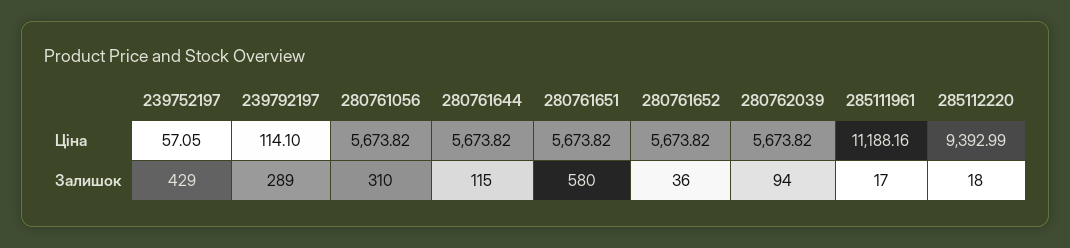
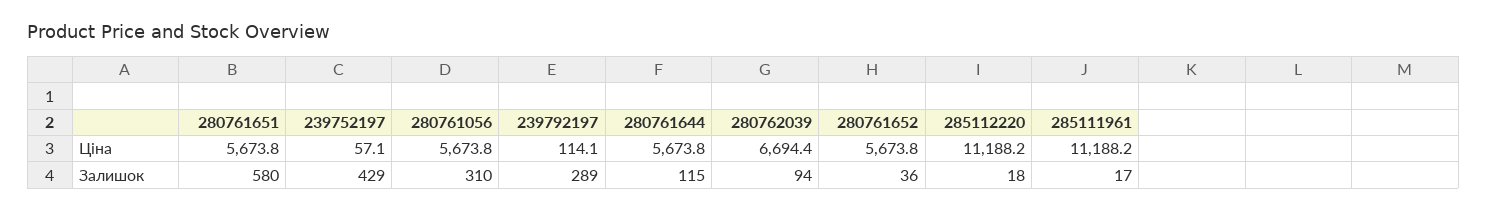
  {
    "239752197": {
      "Ціна": 57.05,
      "Залишок": 429
    },
    "239792197": {
      "Ціна": 114.1,
      "Залишок": 289
    },
    "280761056": {
      "Ціна": 5673.82,
      "Залишок": 310
    },
    "280761644": {
      "Ціна": 5673.82,
      "Залишок": 115
    },
    "280761651": {
      "Ціна": 5673.82,
      "Залишок": 580
    },
    "280761652": {
      "Ціна": 5673.82,
      "Залишок": 36
    },
    "280762039": {
-     "Ціна": 5673.82,
+     "Ціна": 6694.4,
      "Залишок": 94
    },
    "285111961": {
      "Ціна": 11188.16,
      "Залишок": 17
    },
    "285112220": {
-     "Ціна": 9392.99,
+     "Ціна": 11188.2,
      "Залишок": 18
    }
  }

